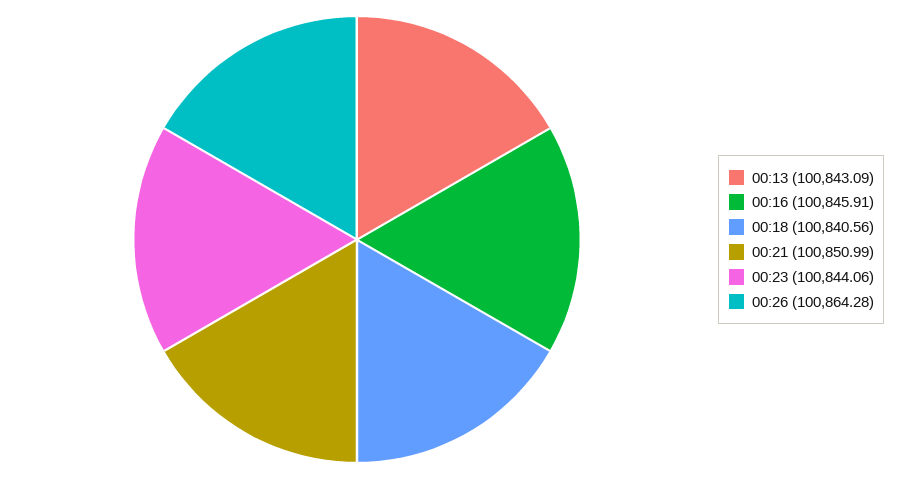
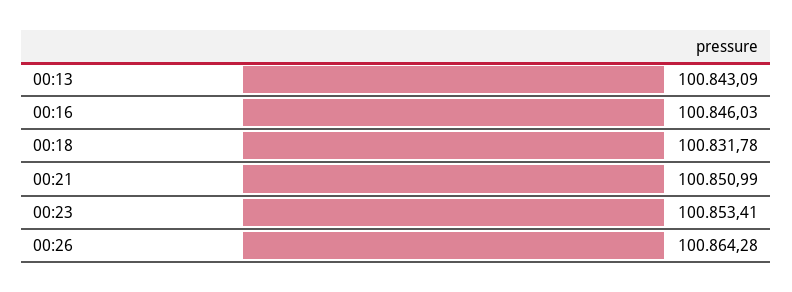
  {
    "00:13": 100843.09,
-   "00:16": 100845.91,
+   "00:16": 100846.03,
-   "00:18": 100840.56,
+   "00:18": 100831.78,
    "00:21": 100850.99,
-   "00:23": 100844.06,
+   "00:23": 100853.41,
    "00:26": 100864.28
  }

